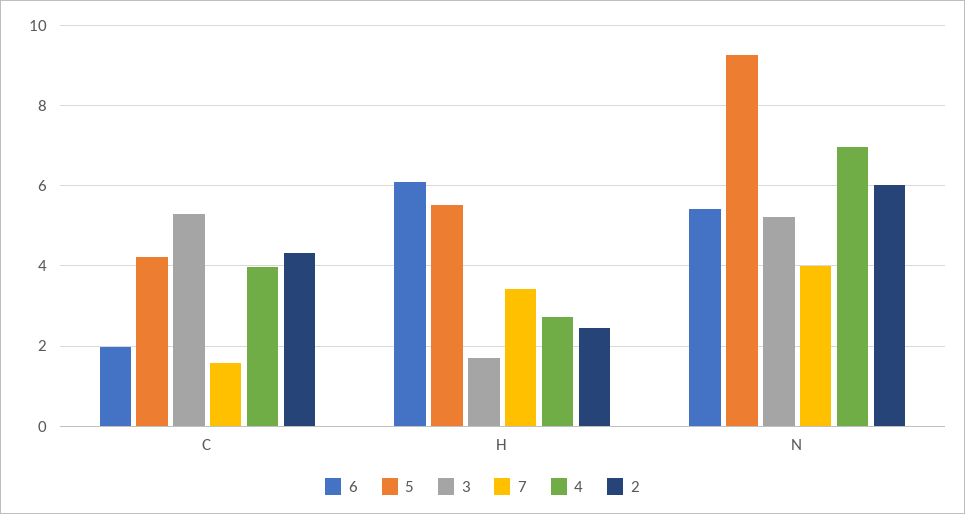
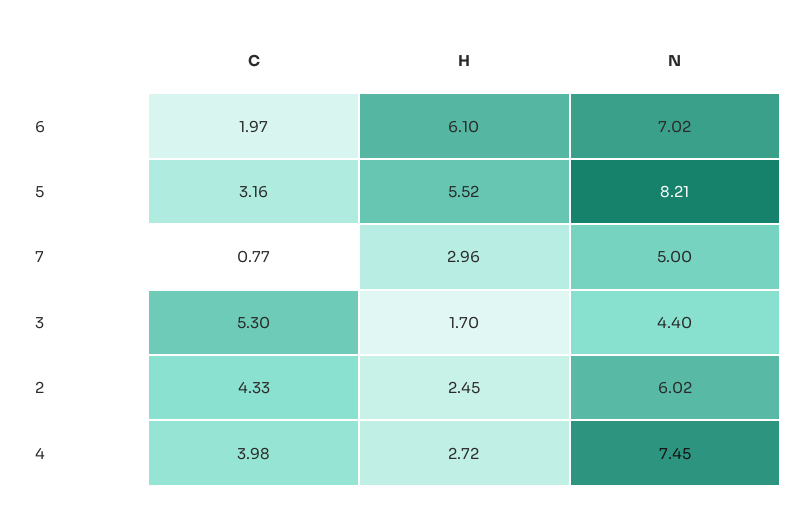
  {
    "6": {
      "C": 1.97,
      "H": 6.1,
-     "N": 5.4
+     "N": 7.02
    },
    "5": {
-     "C": 4.2,
+     "C": 3.16,
      "H": 5.52,
-     "N": 9.2
+     "N": 8.21
    },
    "3": {
      "C": 5.3,
      "H": 1.7,
-     "N": 5.2
+     "N": 4.4
    },
    "7": {
-     "C": 1.6,
+     "C": 0.77,
-     "H": 3.4,
+     "H": 2.96,
-     "N": 4
+     "N": 5
    },
    "4": {
      "C": 3.98,
      "H": 2.72,
-     "N": 7
+     "N": 7.45
    },
    "2": {
      "C": 4.33,
      "H": 2.45,
      "N": 6.02
    }
  }

